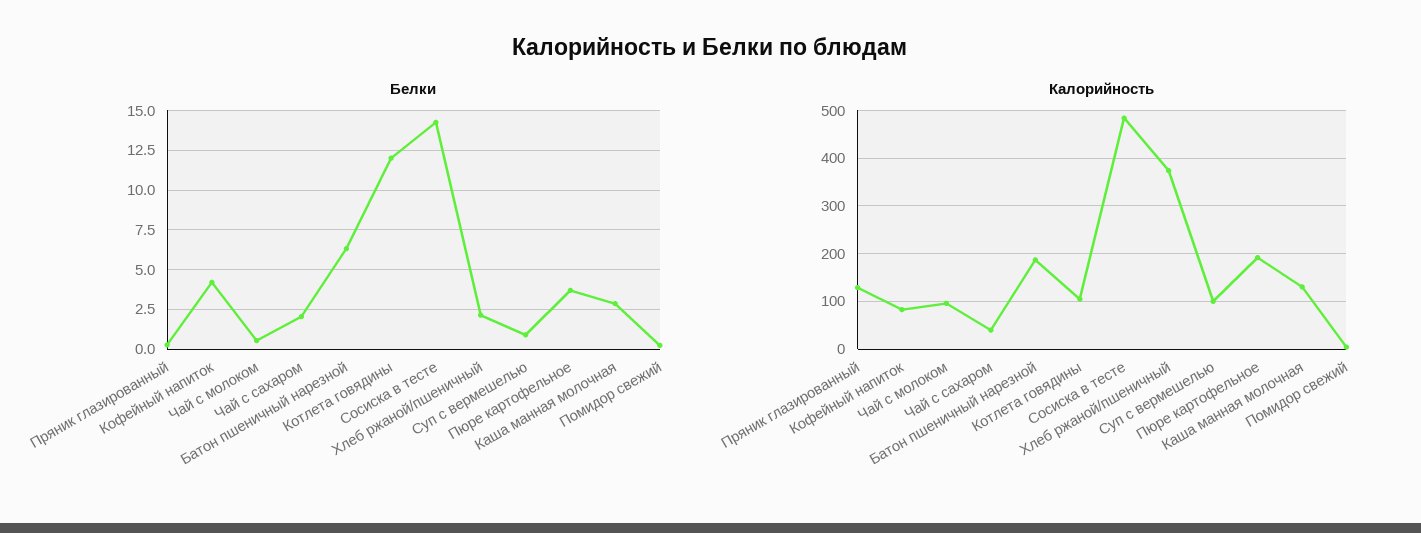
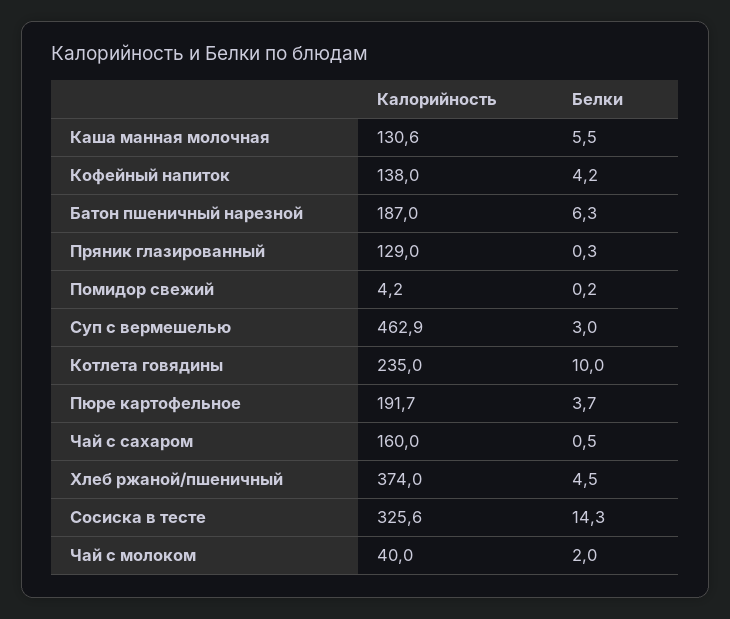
  {
    "Белки": {
      "Пряник глазированный": 0.3,
      "Кофейный напиток": 4.2,
-     "Чай с молоком": 0.5,
+     "Чай с молоком": 2,
-     "Чай с сахаром": 2,
+     "Чай с сахаром": 0.5,
      "Батон пшеничный нарезной": 6.3,
-     "Котлета говядины": 12,
+     "Котлета говядины": 10,
      "Сосиска в тесте": 14.3,
-     "Хлеб ржаной/пшеничный": 2,
+     "Хлеб ржаной/пшеничный": 4.5,
-     "Суп с вермешелью": 1,
+     "Суп с вермешелью": 3,
      "Пюре картофельное": 3.7,
-     "Каша манная молочная": 3,
+     "Каша манная молочная": 5.5,
      "Помидор свежий": 0.2
    },
    "Калорийность": {
      "Пряник глазированный": 129,
-     "Кофейный напиток": 80,
+     "Кофейный напиток": 138,
-     "Чай с молоком": 100,
+     "Чай с молоком": 40,
-     "Чай с сахаром": 40,
+     "Чай с сахаром": 160,
      "Батон пшеничный нарезной": 187,
-     "Котлета говядины": 100,
+     "Котлета говядины": 235,
-     "Сосиска в тесте": 480,
+     "Сосиска в тесте": 325.6,
      "Хлеб ржаной/пшеничный": 374,
-     "Суп с вермешелью": 100,
+     "Суп с вермешелью": 462.9,
      "Пюре картофельное": 191.7,
      "Каша манная молочная": 130.6,
      "Помидор свежий": 4.2
    }
  }

